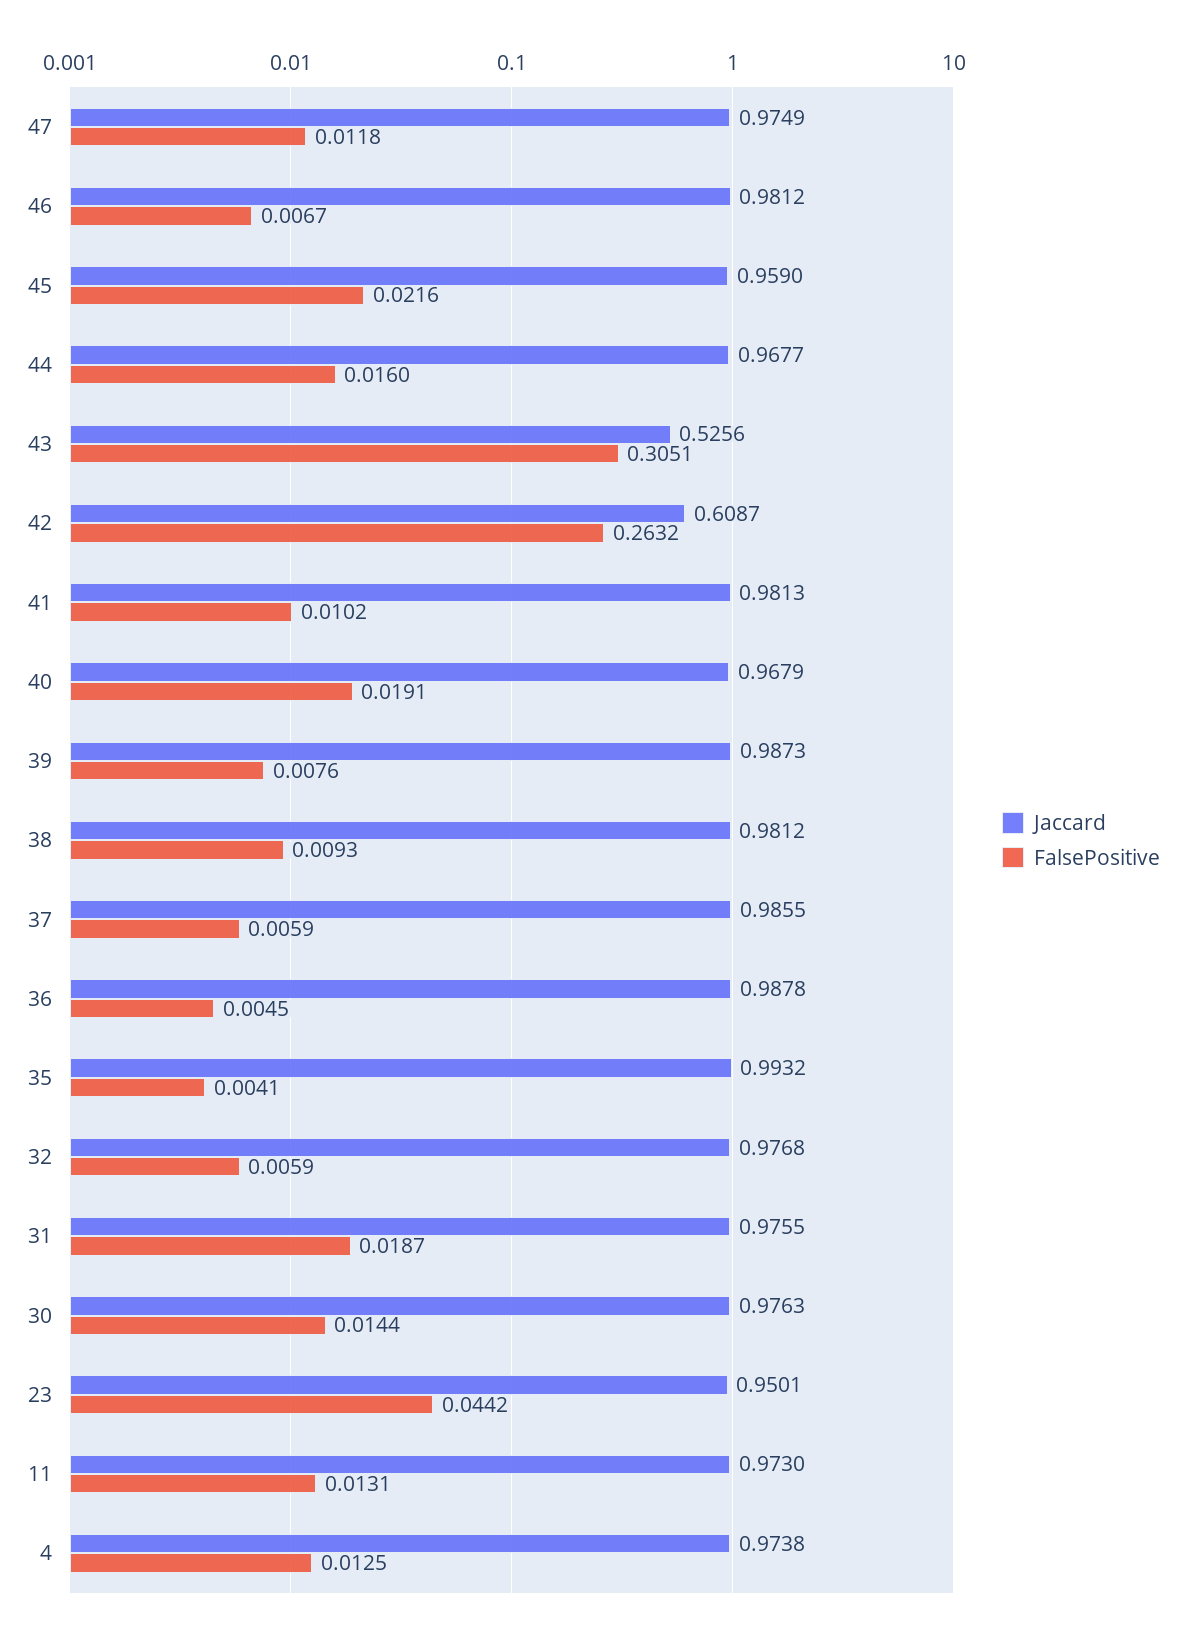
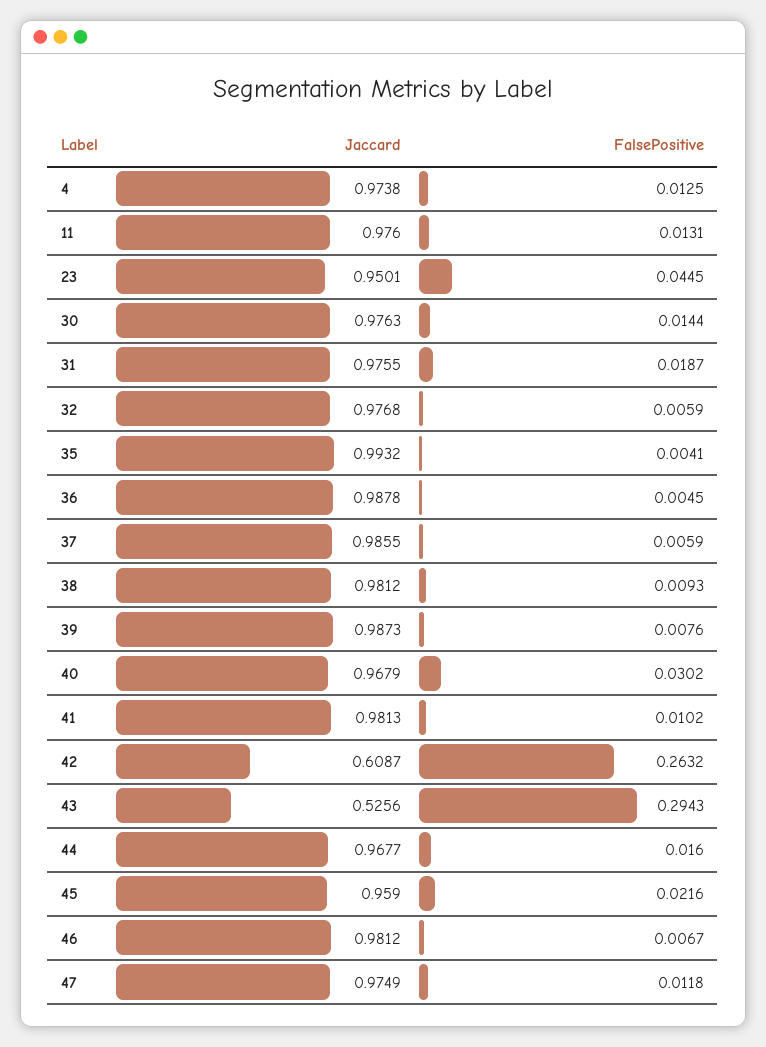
  {
    "Jaccard": {
      "47": 0.9749,
      "46": 0.9812,
      "45": 0.959,
      "44": 0.9677,
      "43": 0.5256,
      "42": 0.6087,
      "41": 0.9813,
      "40": 0.9679,
      "39": 0.9873,
      "38": 0.9812,
      "37": 0.9855,
      "36": 0.9878,
      "35": 0.9932,
      "32": 0.9768,
      "31": 0.9755,
      "30": 0.9763,
      "23": 0.9501,
-     "11": 0.973,
+     "11": 0.976,
      "4": 0.9738
    },
    "FalsePositive": {
      "47": 0.0118,
      "46": 0.0067,
      "45": 0.0216,
      "44": 0.016,
-     "43": 0.3051,
+     "43": 0.2943,
      "42": 0.2632,
      "41": 0.0102,
-     "40": 0.0191,
+     "40": 0.0302,
      "39": 0.0076,
      "38": 0.0093,
      "37": 0.0059,
      "36": 0.0045,
      "35": 0.0041,
      "32": 0.0059,
      "31": 0.0187,
      "30": 0.0144,
-     "23": 0.0442,
+     "23": 0.0445,
      "11": 0.0131,
      "4": 0.0125
    }
  }

